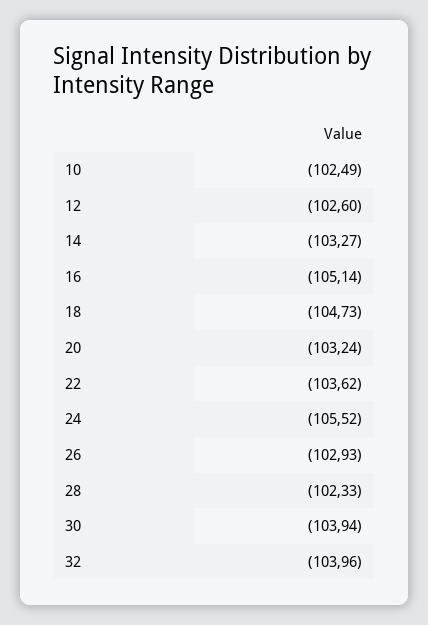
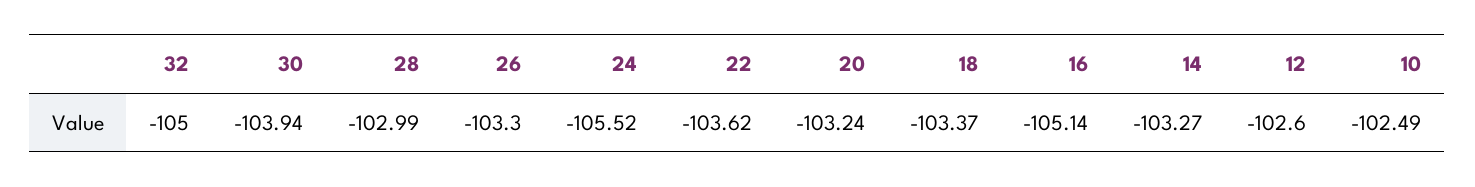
  {
    "10": -102.49,
    "12": -102.6,
    "14": -103.27,
    "16": -105.14,
-   "18": -104.73,
+   "18": -103.37,
    "20": -103.24,
    "22": -103.62,
    "24": -105.52,
-   "26": -102.93,
+   "26": -103.3,
-   "28": -102.33,
+   "28": -102.99,
    "30": -103.94,
-   "32": -103.96
+   "32": -105
  }

